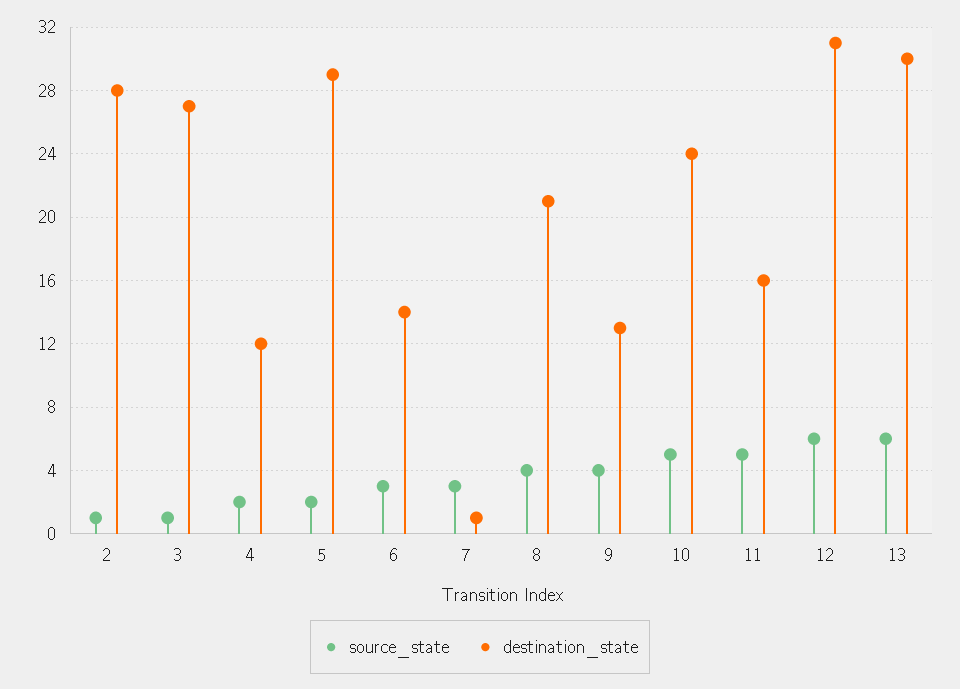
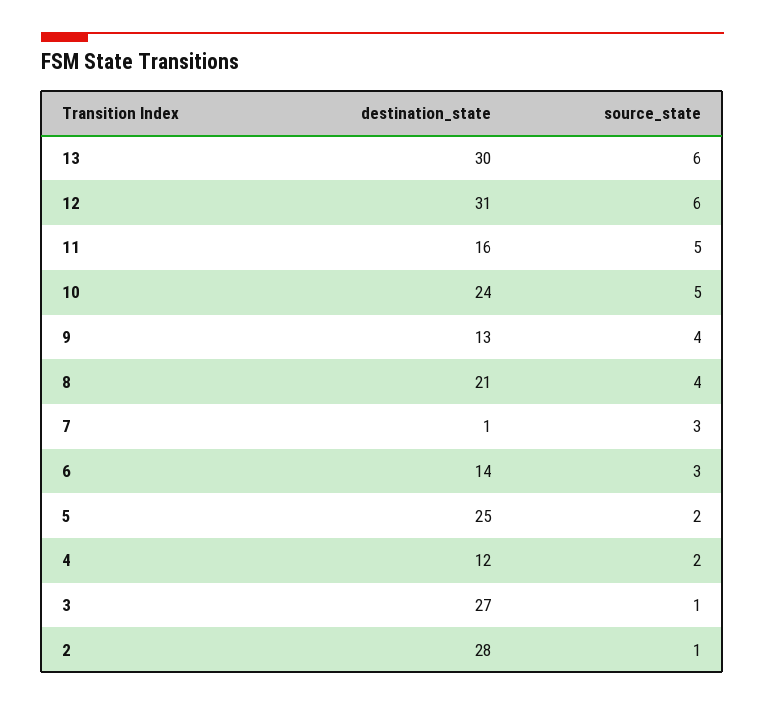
  {
    "source_state": {
      "2": 1,
      "3": 1,
      "4": 2,
      "5": 2,
      "6": 3,
      "7": 3,
      "8": 4,
      "9": 4,
      "10": 5,
      "11": 5,
      "12": 6,
      "13": 6
    },
    "destination_state": {
      "2": 28,
      "3": 27,
      "4": 12,
-     "5": 29,
+     "5": 25,
      "6": 14,
      "7": 1,
      "8": 21,
      "9": 13,
      "10": 24,
      "11": 16,
      "12": 31,
      "13": 30
    }
  }

